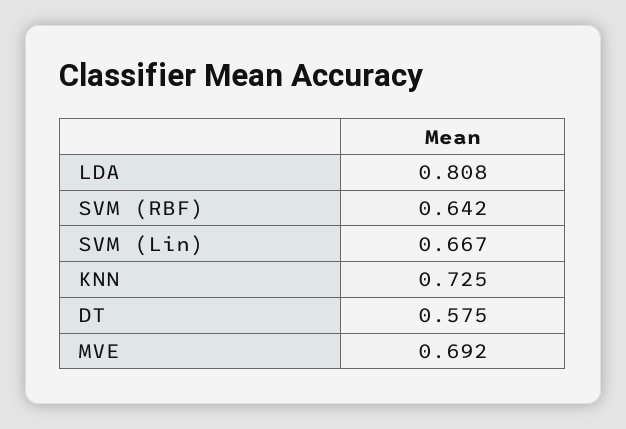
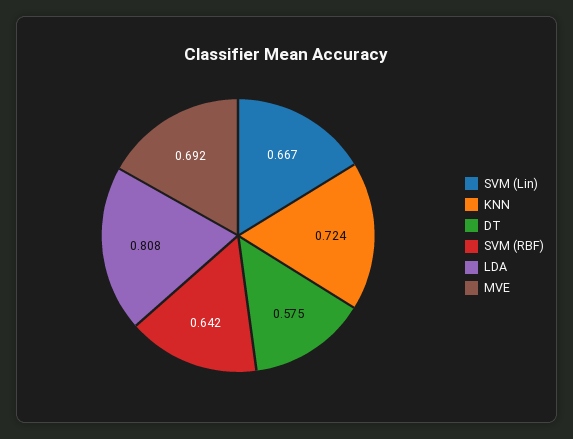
  {
    "LDA": 0.808,
    "SVM (RBF)": 0.642,
    "SVM (Lin)": 0.667,
-   "KNN": 0.725,
+   "KNN": 0.724,
    "DT": 0.575,
    "MVE": 0.692
  }

